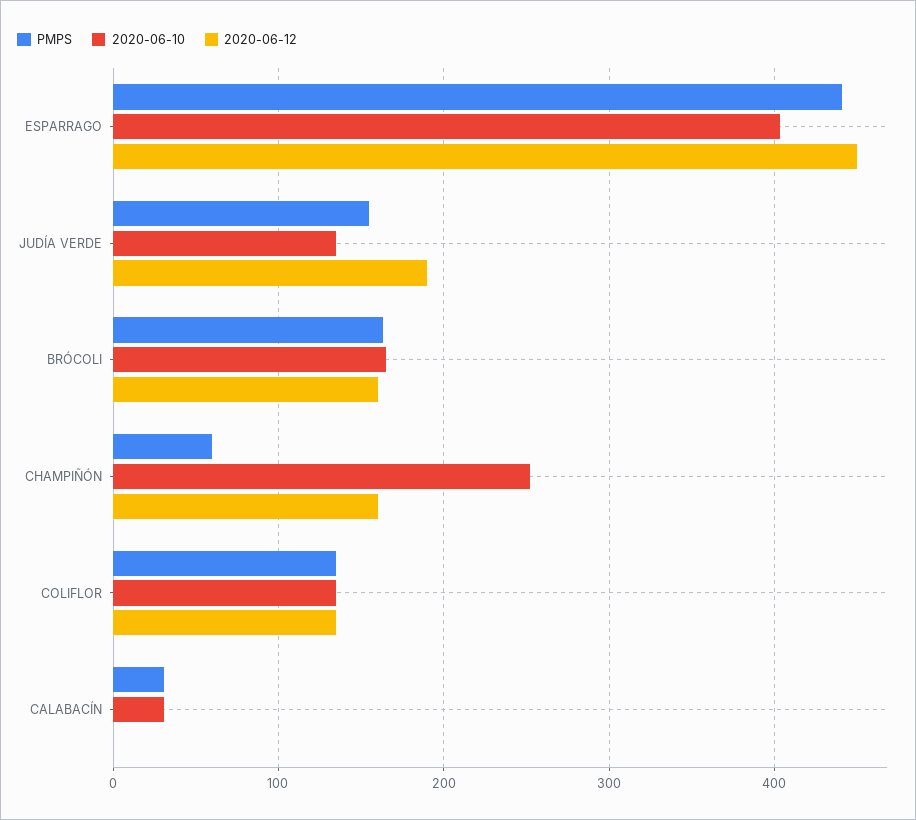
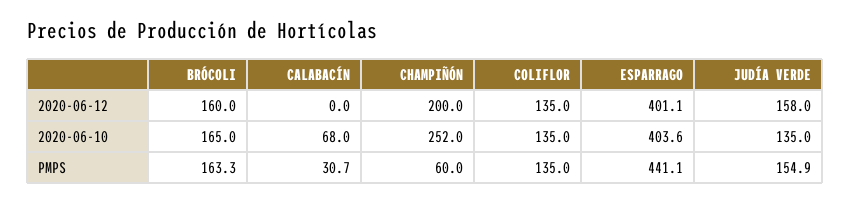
  {
    "PMPS": {
      "ESPARRAGO": 441.1,
      "JUDÍA VERDE": 154.9,
      "BRÓCOLI": 163.3,
      "CHAMPIÑÓN": 60,
      "COLIFLOR": 135,
      "CALABACÍN": 30.7
    },
    "2020-06-10": {
      "ESPARRAGO": 403.6,
      "JUDÍA VERDE": 135,
      "BRÓCOLI": 165,
      "CHAMPIÑÓN": 252,
      "COLIFLOR": 135,
-     "CALABACÍN": 30
+     "CALABACÍN": 68
    },
    "2020-06-12": {
-     "ESPARRAGO": 450,
+     "ESPARRAGO": 401.1,
-     "JUDÍA VERDE": 190,
+     "JUDÍA VERDE": 158,
      "BRÓCOLI": 160,
-     "CHAMPIÑÓN": 160,
+     "CHAMPIÑÓN": 200,
      "COLIFLOR": 135,
      "CALABACÍN": 0
    }
  }

